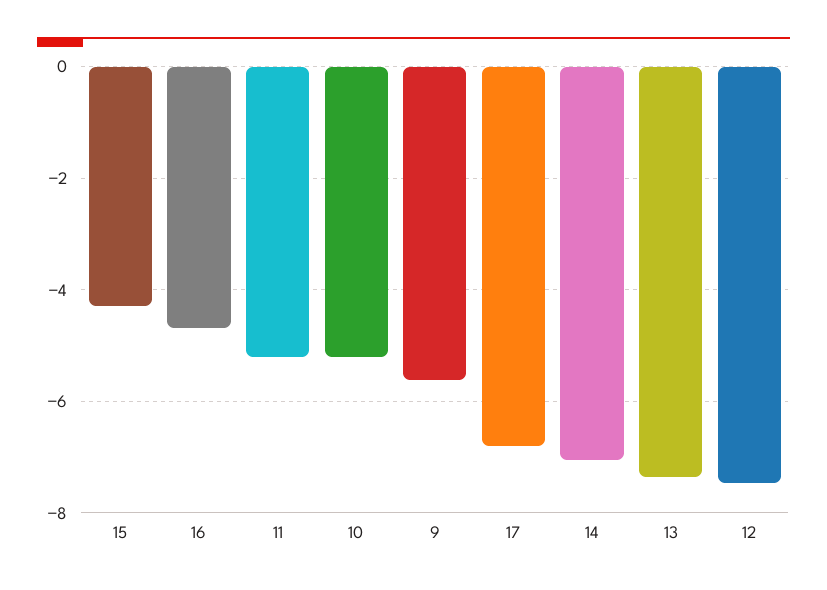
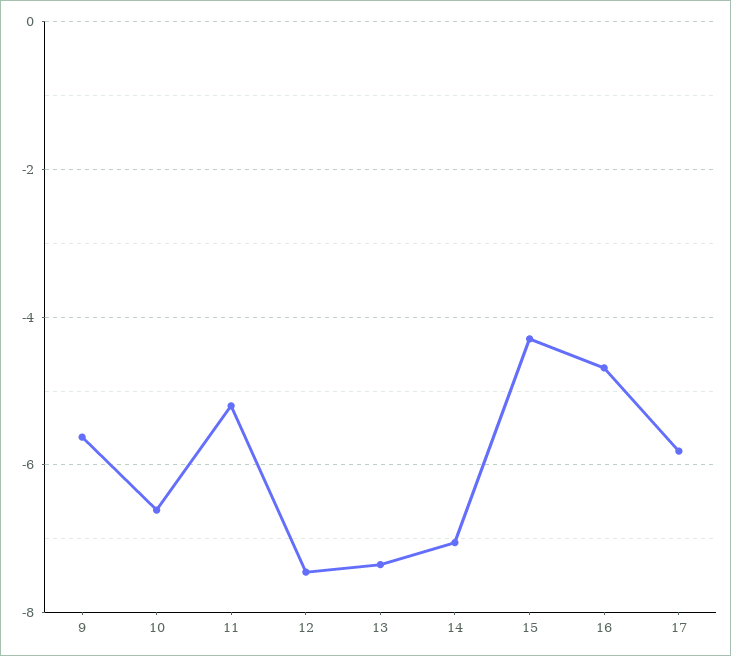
  {
    "15": -4.2,
    "16": -4.6,
    "11": -5.2,
-   "10": -5.2,
+   "10": -6.6,
    "9": -5.6,
-   "17": -6.8,
+   "17": -5.8,
    "14": -7,
    "13": -7.4,
    "12": -7.4
  }

